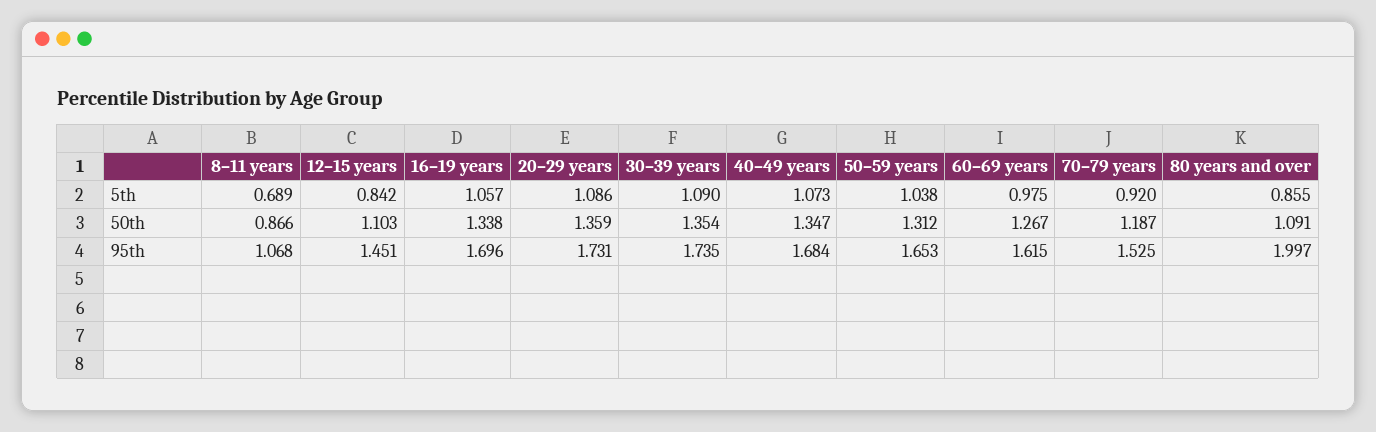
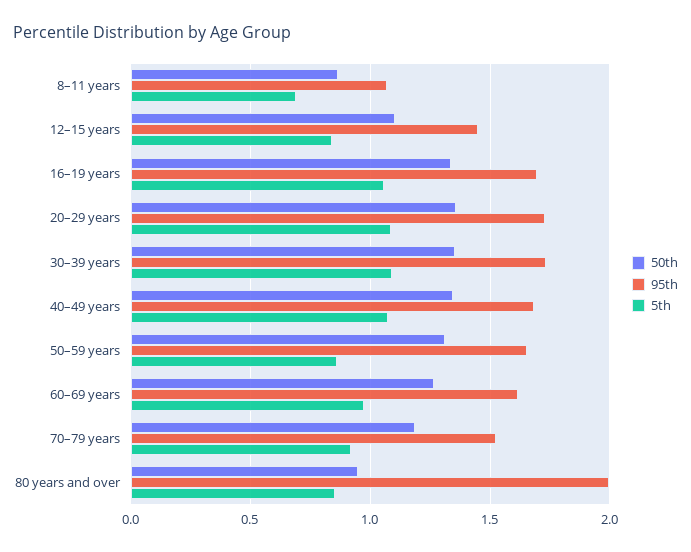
  {
    "5th": {
      "8–11 years": 0.689,
      "12–15 years": 0.842,
      "16–19 years": 1.057,
      "20–29 years": 1.086,
      "30–39 years": 1.09,
      "40–49 years": 1.073,
-     "50–59 years": 1.038,
+     "50–59 years": 0.85,
      "60–69 years": 0.975,
      "70–79 years": 0.92,
      "80 years and over": 0.855
    },
    "50th": {
      "8–11 years": 0.866,
      "12–15 years": 1.103,
      "16–19 years": 1.338,
      "20–29 years": 1.359,
      "30–39 years": 1.354,
      "40–49 years": 1.347,
      "50–59 years": 1.312,
      "60–69 years": 1.267,
      "70–79 years": 1.187,
-     "80 years and over": 1.091
+     "80 years and over": 0.95
    },
    "95th": {
      "8–11 years": 1.068,
      "12–15 years": 1.451,
      "16–19 years": 1.696,
      "20–29 years": 1.731,
      "30–39 years": 1.735,
      "40–49 years": 1.684,
      "50–59 years": 1.653,
      "60–69 years": 1.615,
      "70–79 years": 1.525,
      "80 years and over": 1.997
    }
  }

